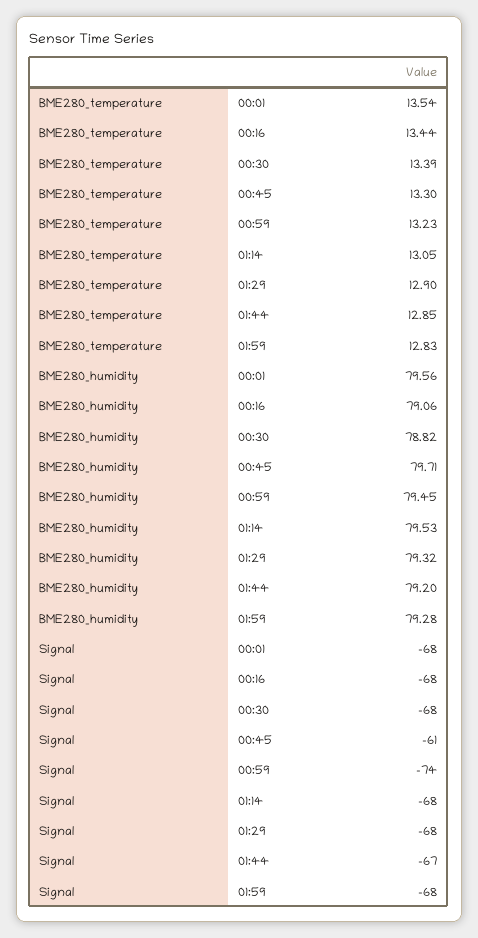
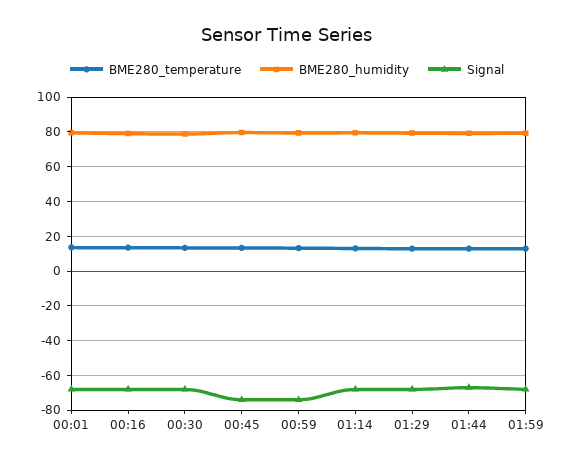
  {
    "BME280_temperature": {
      "00:01": 13.54,
      "00:16": 13.44,
      "00:30": 13.39,
      "00:45": 13.3,
      "00:59": 13.23,
      "01:14": 13.05,
      "01:29": 12.9,
      "01:44": 12.85,
      "01:59": 12.83
    },
    "BME280_humidity": {
      "00:01": 79.56,
      "00:16": 79.06,
      "00:30": 78.82,
      "00:45": 79.71,
      "00:59": 79.45,
      "01:14": 79.53,
      "01:29": 79.32,
      "01:44": 79.2,
      "01:59": 79.28
    },
    "Signal": {
      "00:01": -68,
      "00:16": -68,
      "00:30": -68,
-     "00:45": -61,
+     "00:45": -75,
      "00:59": -74,
      "01:14": -68,
      "01:29": -68,
      "01:44": -67,
      "01:59": -68
    }
  }

